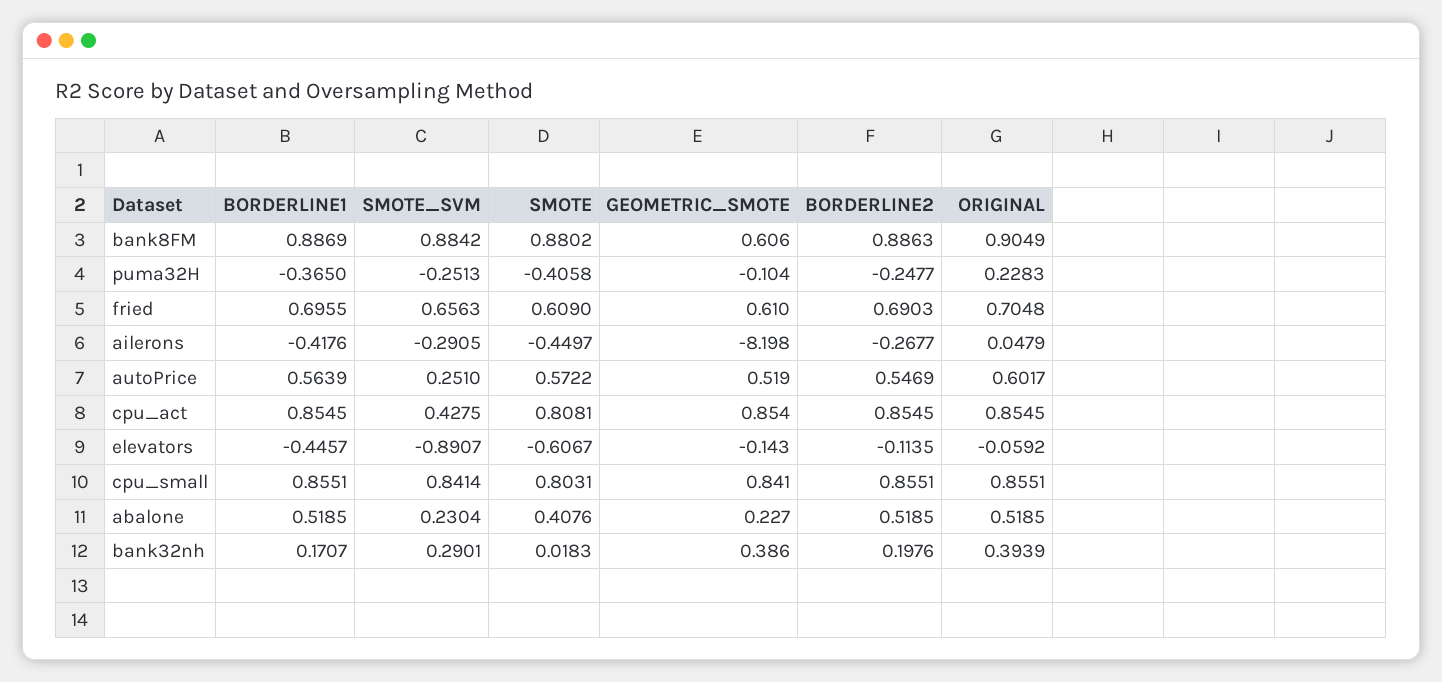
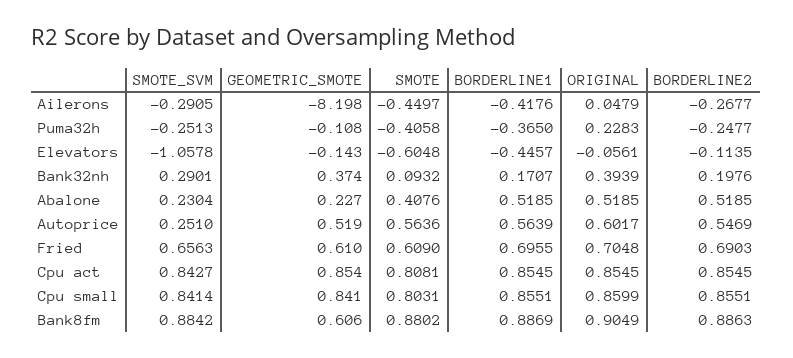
  {
    "BORDERLINE1": {
      "bank8FM": 0.8869,
      "puma32H": -0.365,
      "fried": 0.6955,
      "ailerons": -0.4176,
      "autoPrice": 0.5639,
      "cpu_act": 0.8545,
      "elevators": -0.4457,
      "cpu_small": 0.8551,
      "abalone": 0.5185,
      "bank32nh": 0.1707
    },
    "SMOTE_SVM": {
      "bank8FM": 0.8842,
      "puma32H": -0.2513,
      "fried": 0.6563,
      "ailerons": -0.2905,
      "autoPrice": 0.251,
-     "cpu_act": 0.4275,
+     "cpu_act": 0.8427,
-     "elevators": -0.8907,
+     "elevators": -1.0578,
      "cpu_small": 0.8414,
      "abalone": 0.2304,
      "bank32nh": 0.2901
    },
    "SMOTE": {
      "bank8FM": 0.8802,
      "puma32H": -0.4058,
      "fried": 0.609,
      "ailerons": -0.4497,
-     "autoPrice": 0.5722,
+     "autoPrice": 0.5636,
      "cpu_act": 0.8081,
-     "elevators": -0.6067,
+     "elevators": -0.6048,
      "cpu_small": 0.8031,
      "abalone": 0.4076,
-     "bank32nh": 0.0183
+     "bank32nh": 0.0932
    },
    "GEOMETRIC_SMOTE": {
      "bank8FM": 0.606,
-     "puma32H": -0.104,
+     "puma32H": -0.108,
      "fried": 0.61,
      "ailerons": -8.198,
      "autoPrice": 0.519,
      "cpu_act": 0.854,
      "elevators": -0.143,
      "cpu_small": 0.841,
      "abalone": 0.227,
-     "bank32nh": 0.386
+     "bank32nh": 0.374
    },
    "BORDERLINE2": {
      "bank8FM": 0.8863,
      "puma32H": -0.2477,
      "fried": 0.6903,
      "ailerons": -0.2677,
      "autoPrice": 0.5469,
      "cpu_act": 0.8545,
      "elevators": -0.1135,
      "cpu_small": 0.8551,
      "abalone": 0.5185,
      "bank32nh": 0.1976
    },
    "ORIGINAL": {
      "bank8FM": 0.9049,
      "puma32H": 0.2283,
      "fried": 0.7048,
      "ailerons": 0.0479,
      "autoPrice": 0.6017,
      "cpu_act": 0.8545,
-     "elevators": -0.0592,
+     "elevators": -0.0561,
-     "cpu_small": 0.8551,
+     "cpu_small": 0.8599,
      "abalone": 0.5185,
      "bank32nh": 0.3939
    }
  }

